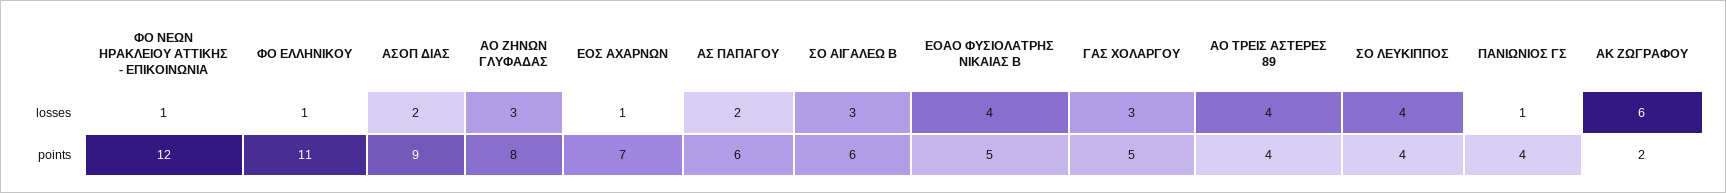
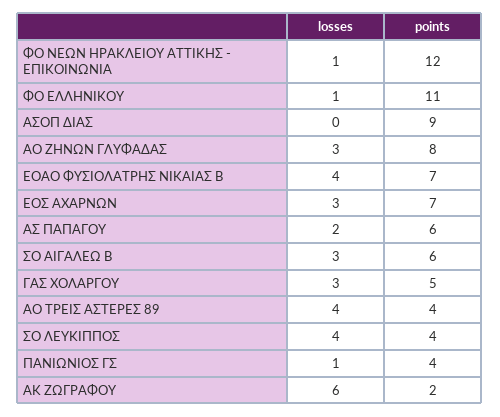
  {
    "ΦΟ ΝΕΩΝ ΗΡΑΚΛΕΙΟΥ ΑΤΤΙΚΗΣ - ΕΠΙΚΟΙΝΩΝΙΑ": {
      "losses": 1,
      "points": 12
    },
    "ΦΟ ΕΛΛΗΝΙΚΟΥ": {
      "losses": 1,
      "points": 11
    },
    "ΑΣΟΠ ΔΙΑΣ": {
-     "losses": 2,
+     "losses": 0,
      "points": 9
    },
    "ΑΟ ΖΗΝΩΝ ΓΛΥΦΑΔΑΣ": {
      "losses": 3,
      "points": 8
    },
    "ΕΟΣ ΑΧΑΡΝΩΝ": {
-     "losses": 1,
+     "losses": 3,
      "points": 7
    },
    "ΑΣ ΠΑΠΑΓΟΥ": {
      "losses": 2,
      "points": 6
    },
    "ΣΟ ΑΙΓΑΛΕΩ Β": {
      "losses": 3,
      "points": 6
    },
    "ΕΟΑΟ ΦΥΣΙΟΛΑΤΡΗΣ ΝΙΚΑΙΑΣ Β": {
      "losses": 4,
-     "points": 5
+     "points": 7
    },
    "ΓΑΣ ΧΟΛΑΡΓΟΥ": {
      "losses": 3,
      "points": 5
    },
    "ΑΟ ΤΡΕΙΣ ΑΣΤΕΡΕΣ 89": {
      "losses": 4,
      "points": 4
    },
    "ΣΟ ΛΕΥΚΙΠΠΟΣ": {
      "losses": 4,
      "points": 4
    },
    "ΠΑΝΙΩΝΙΟΣ ΓΣ": {
      "losses": 1,
      "points": 4
    },
    "ΑΚ ΖΩΓΡΑΦΟΥ": {
      "losses": 6,
      "points": 2
    }
  }

